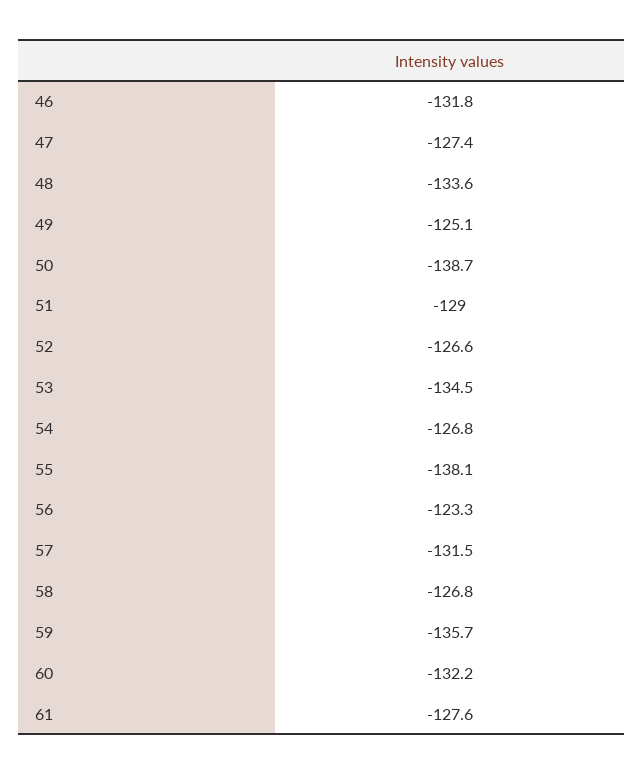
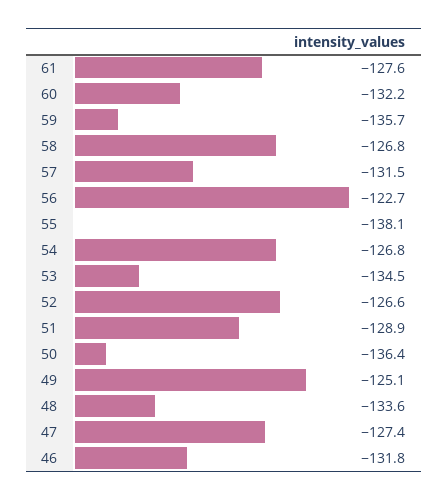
  {
    "46": -131.8,
    "47": -127.4,
    "48": -133.6,
    "49": -125.1,
-   "50": -138.7,
+   "50": -136.4,
-   "51": -129,
+   "51": -128.9,
    "52": -126.6,
    "53": -134.5,
    "54": -126.8,
    "55": -138.1,
-   "56": -123.3,
+   "56": -122.7,
    "57": -131.5,
    "58": -126.8,
    "59": -135.7,
    "60": -132.2,
    "61": -127.6
  }

